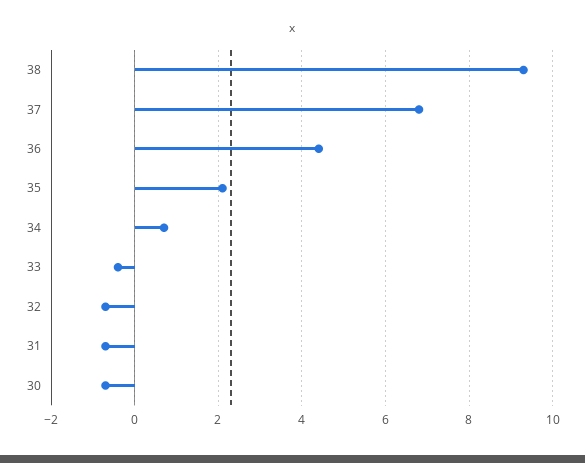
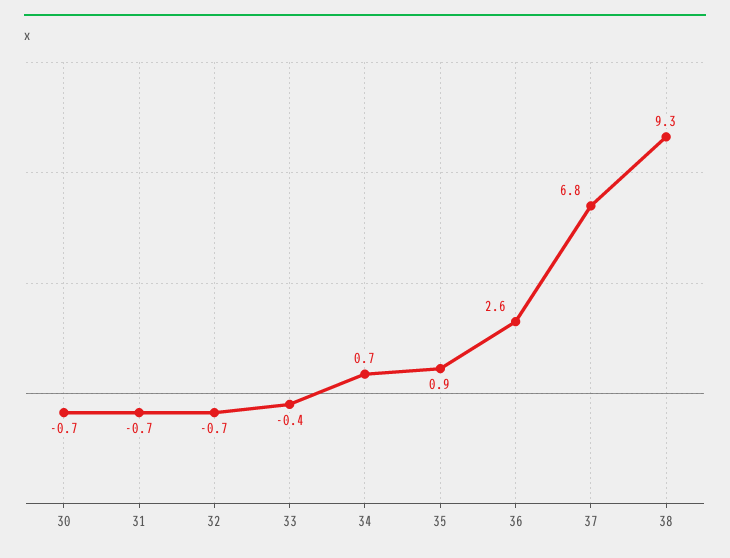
  {
    "38": 9.3,
    "37": 6.8,
-   "36": 4.5,
+   "36": 2.6,
-   "35": 2,
+   "35": 0.9,
    "34": 0.7,
    "33": -0.4,
    "32": -0.7,
    "31": -0.7,
    "30": -0.7
  }

